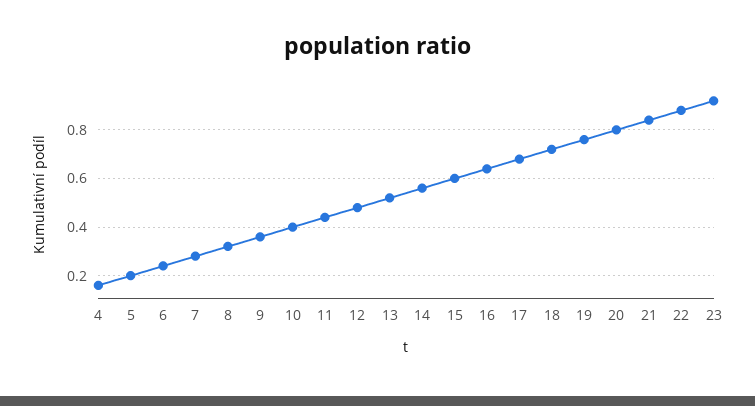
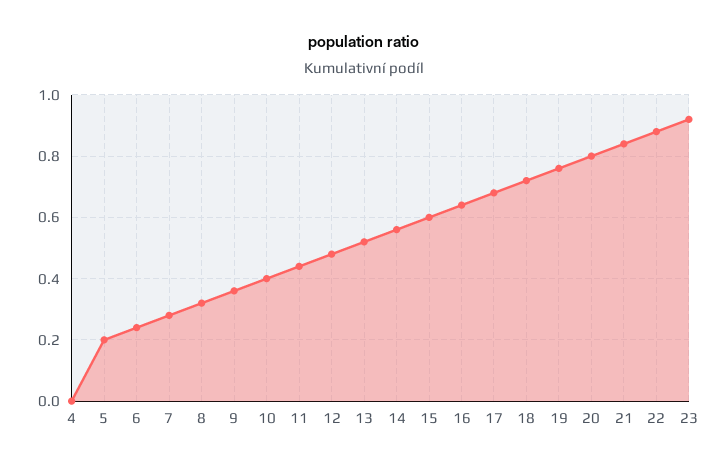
  {
-   "4": 0.15,
+   "4": 0,
    "5": 0.2,
    "6": 0.25,
    "7": 0.3,
    "8": 0.3,
    "9": 0.35,
    "10": 0.4,
    "11": 0.45,
    "12": 0.5,
    "13": 0.5,
    "14": 0.55,
    "15": 0.6,
    "16": 0.65,
    "17": 0.7,
    "18": 0.7,
    "19": 0.75,
    "20": 0.8,
    "21": 0.85,
    "22": 0.9,
    "23": 0.9
  }

